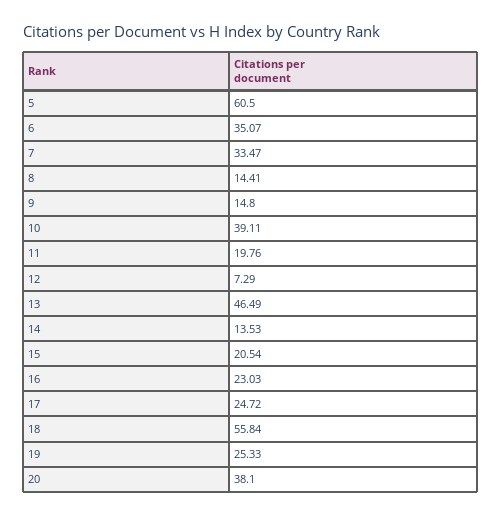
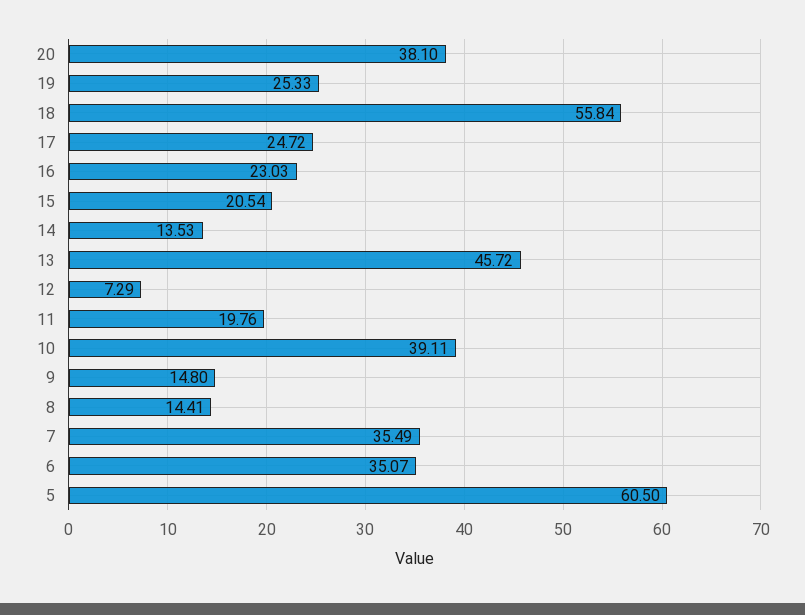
  {
    "5": 60.5,
    "6": 35.07,
-   "7": 33.47,
+   "7": 35.49,
    "8": 14.41,
    "9": 14.8,
    "10": 39.11,
    "11": 19.76,
    "12": 7.29,
-   "13": 46.49,
+   "13": 45.72,
    "14": 13.53,
    "15": 20.54,
    "16": 23.03,
    "17": 24.72,
    "18": 55.84,
    "19": 25.33,
    "20": 38.1
  }

